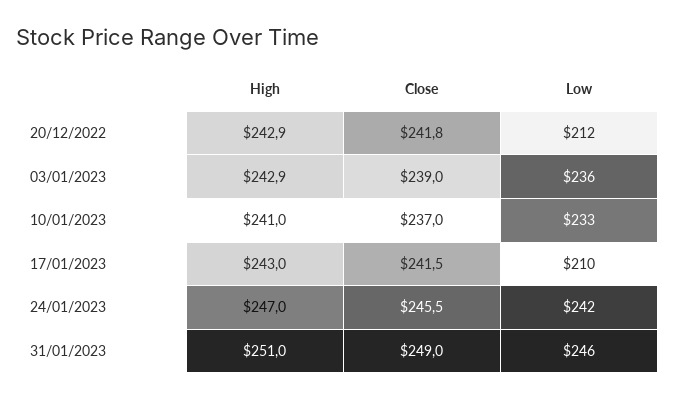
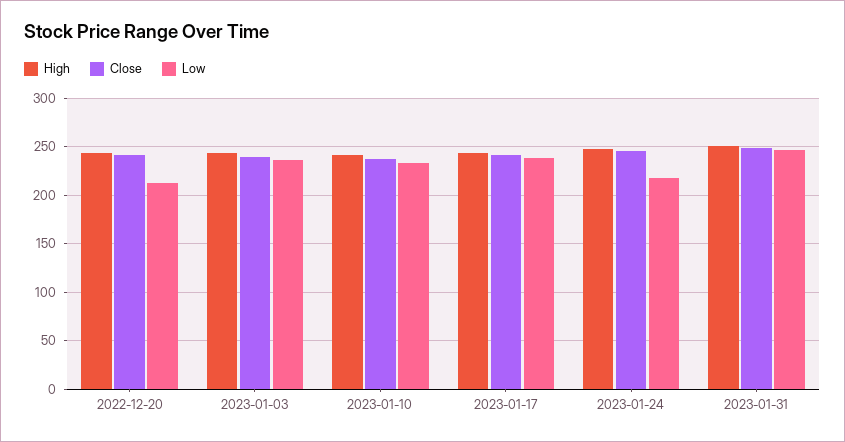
  {
    "High": {
      "20/12/2022": 242.9,
      "03/01/2023": 242.9,
      "10/01/2023": 241,
      "17/01/2023": 243,
      "24/01/2023": 247,
      "31/01/2023": 251
    },
    "Close": {
      "20/12/2022": 241.8,
      "03/01/2023": 239,
      "10/01/2023": 237,
      "17/01/2023": 241.5,
      "24/01/2023": 245.5,
      "31/01/2023": 249
    },
    "Low": {
      "20/12/2022": 212,
      "03/01/2023": 236,
      "10/01/2023": 233,
-     "17/01/2023": 210,
+     "17/01/2023": 240,
-     "24/01/2023": 242,
+     "24/01/2023": 220,
      "31/01/2023": 246
    }
  }

